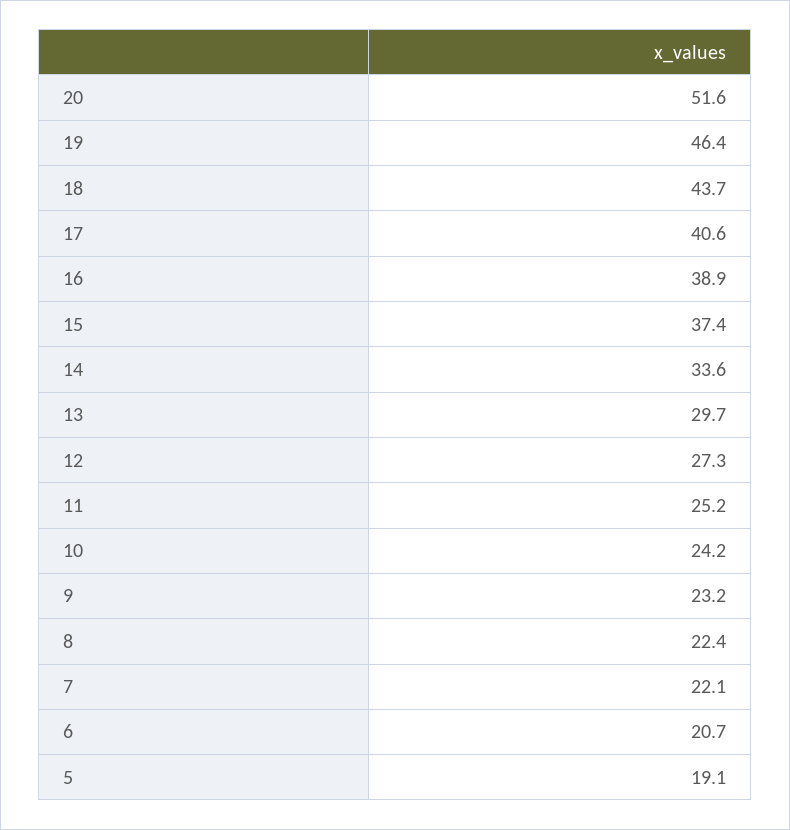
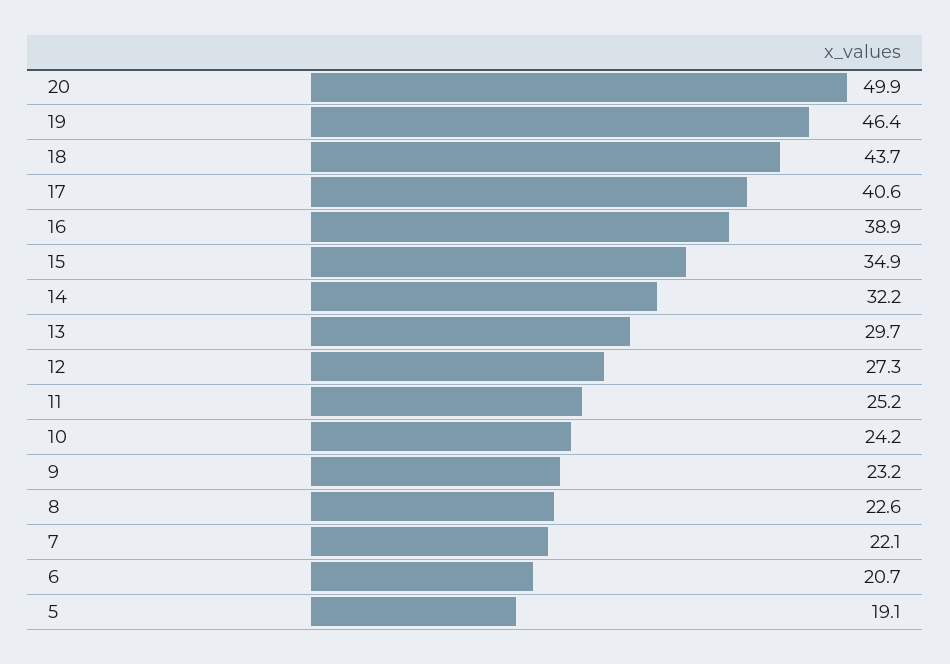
  {
-   "20": 51.6,
+   "20": 49.9,
    "19": 46.4,
    "18": 43.7,
    "17": 40.6,
    "16": 38.9,
-   "15": 37.4,
+   "15": 34.9,
-   "14": 33.6,
+   "14": 32.2,
    "13": 29.7,
    "12": 27.3,
    "11": 25.2,
    "10": 24.2,
    "9": 23.2,
-   "8": 22.4,
+   "8": 22.6,
    "7": 22.1,
    "6": 20.7,
    "5": 19.1
  }

